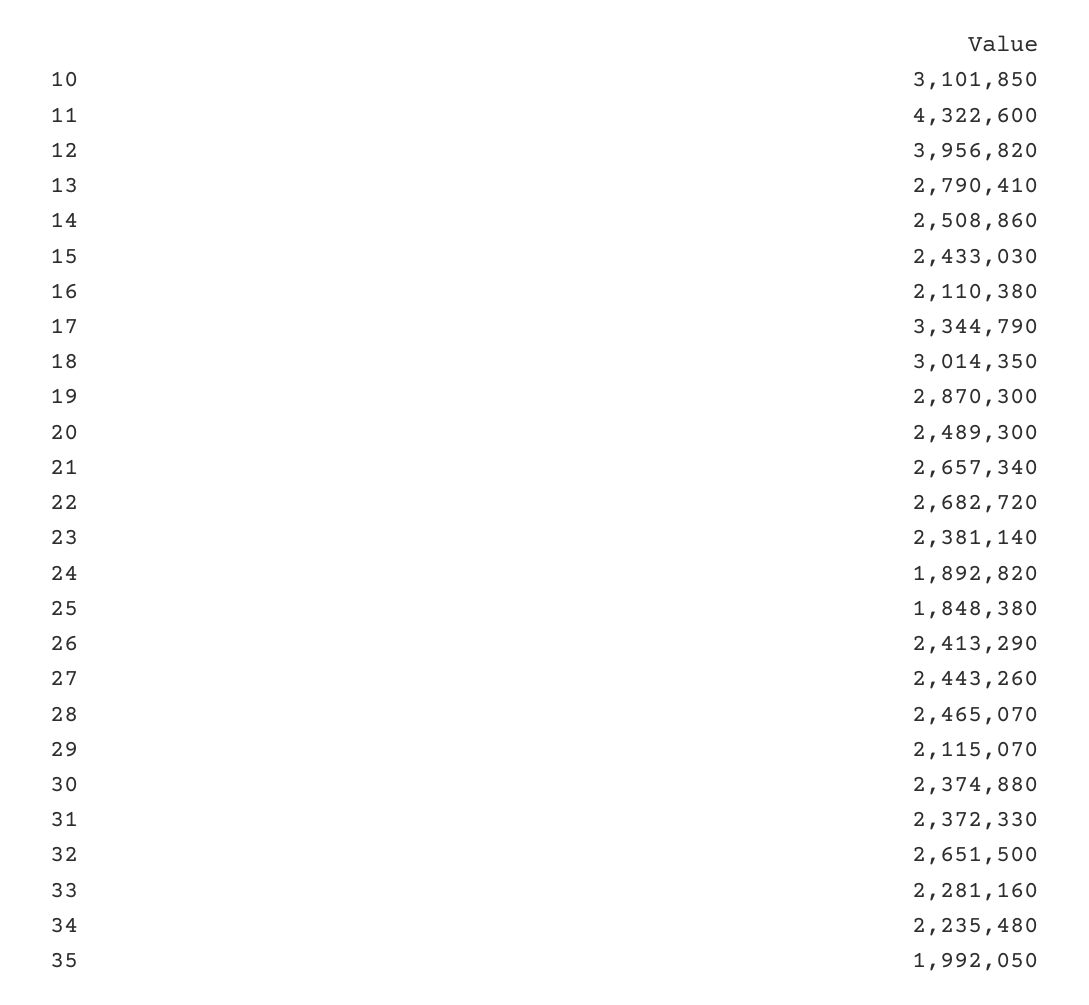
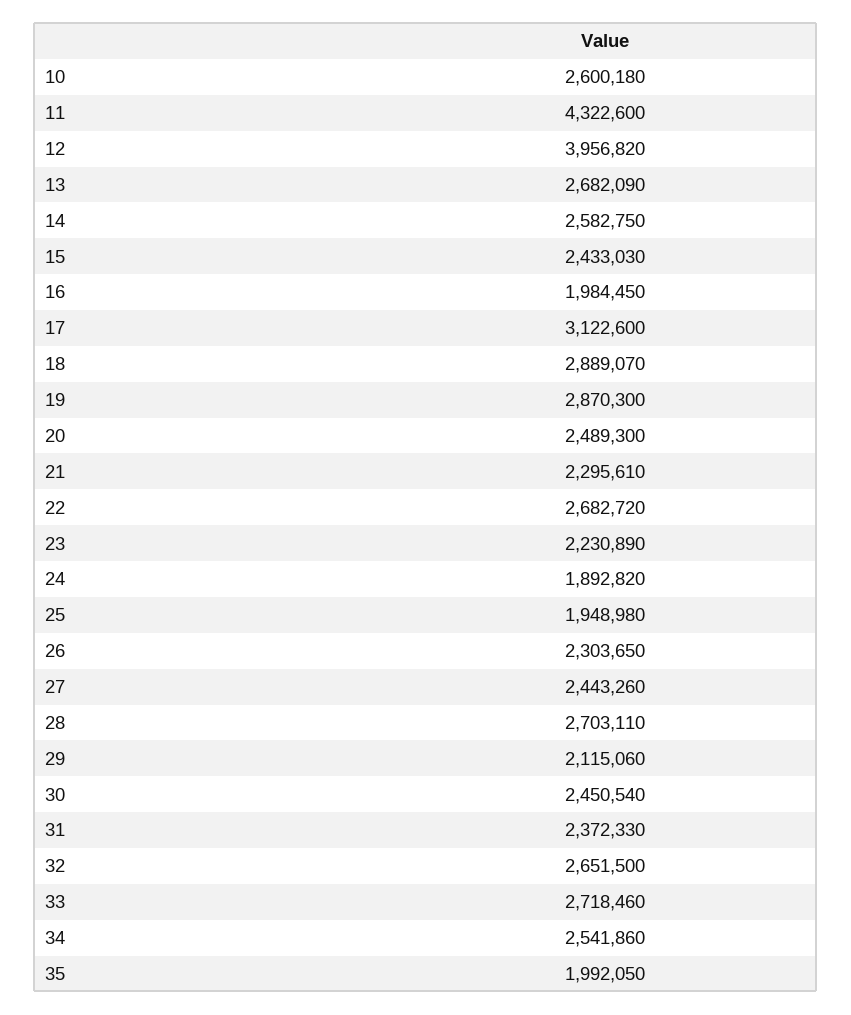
  {
-   "10": 3101850,
+   "10": 2600180,
    "11": 4322600,
    "12": 3956820,
-   "13": 2790410,
+   "13": 2682090,
-   "14": 2508860,
+   "14": 2582750,
    "15": 2433030,
-   "16": 2110380,
+   "16": 1984450,
-   "17": 3344790,
+   "17": 3122600,
-   "18": 3014350,
+   "18": 2889070,
    "19": 2870300,
    "20": 2489300,
-   "21": 2657340,
+   "21": 2295610,
    "22": 2682720,
-   "23": 2381140,
+   "23": 2230890,
    "24": 1892820,
-   "25": 1848380,
+   "25": 1948980,
-   "26": 2413290,
+   "26": 2303650,
    "27": 2443260,
-   "28": 2465070,
+   "28": 2703110,
-   "29": 2115070,
+   "29": 2115060,
-   "30": 2374880,
+   "30": 2450540,
    "31": 2372330,
    "32": 2651500,
-   "33": 2281160,
+   "33": 2718460,
-   "34": 2235480,
+   "34": 2541860,
    "35": 1992050
  }

